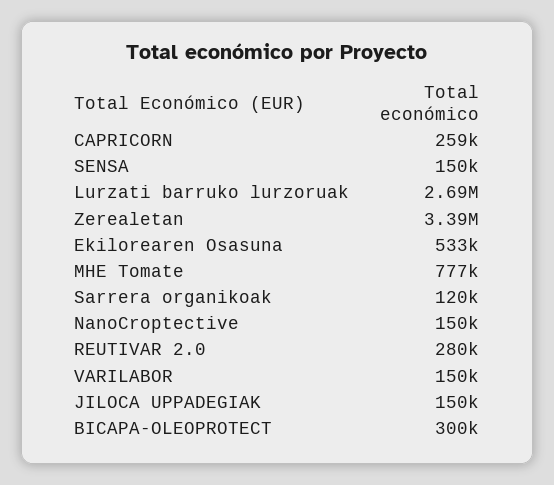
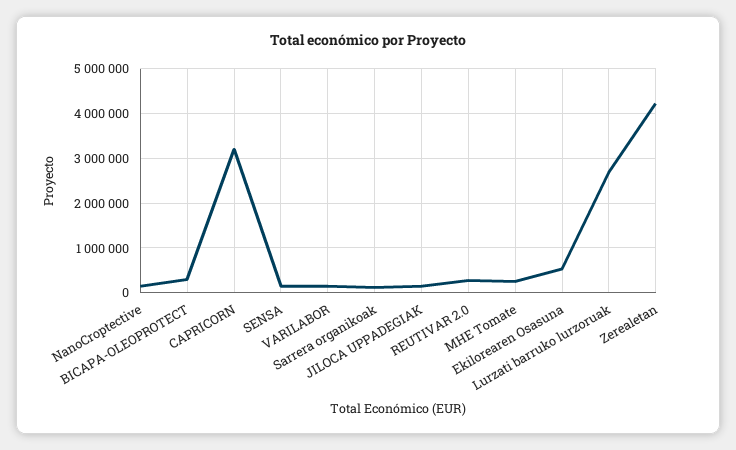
  {
-   "CAPRICORN": 259000,
+   "CAPRICORN": 3200000,
    "SENSA": 150000,
    "Lurzati barruko lurzoruak": 2690000,
-   "Zerealetan": 3390000,
+   "Zerealetan": 4200000,
    "Ekilorearen Osasuna": 533000,
-   "MHE Tomate": 777000,
+   "MHE Tomate": 200000,
    "Sarrera organikoak": 120000,
    "NanoCroptective": 150000,
    "REUTIVAR 2.0": 280000,
    "VARILABOR": 150000,
    "JILOCA UPPADEGIAK": 150000,
    "BICAPA-OLEOPROTECT": 300000
  }

